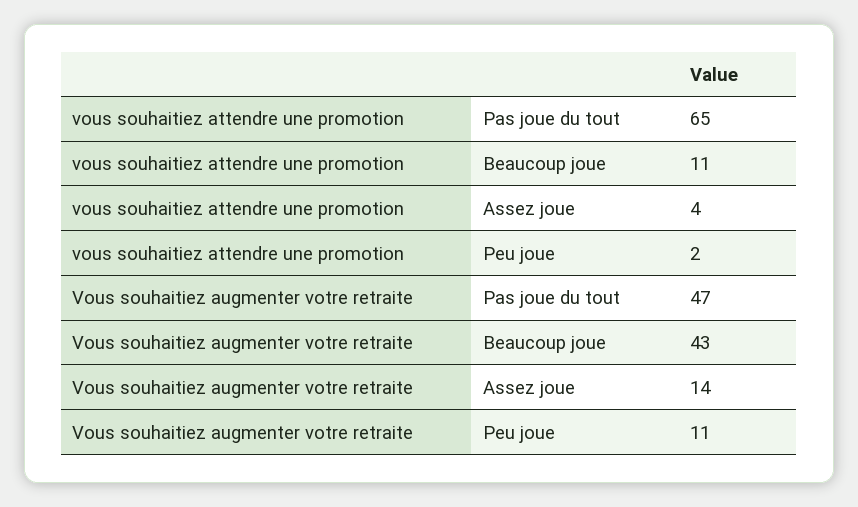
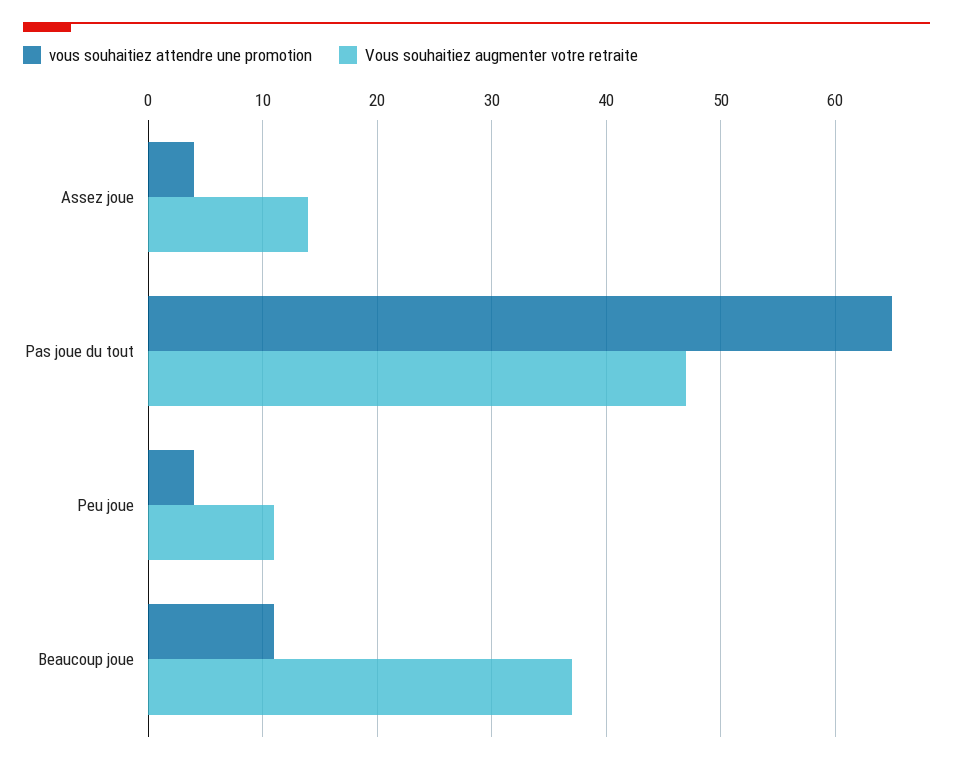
  {
    "vous souhaitiez attendre une promotion": {
      "Pas joue du tout": 65,
      "Beaucoup joue": 11,
      "Assez joue": 4,
-     "Peu joue": 2
+     "Peu joue": 4
    },
    "Vous souhaitiez augmenter votre retraite": {
      "Pas joue du tout": 47,
-     "Beaucoup joue": 43,
+     "Beaucoup joue": 37,
      "Assez joue": 14,
      "Peu joue": 11
    }
  }

